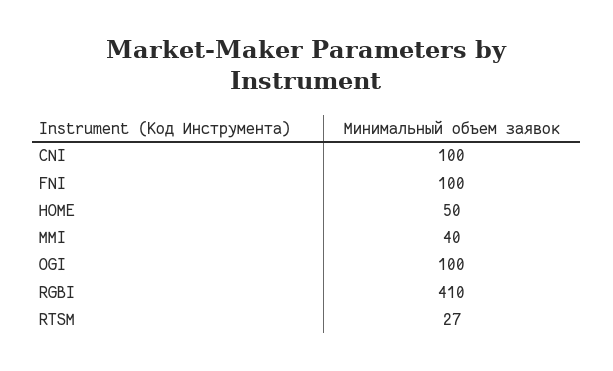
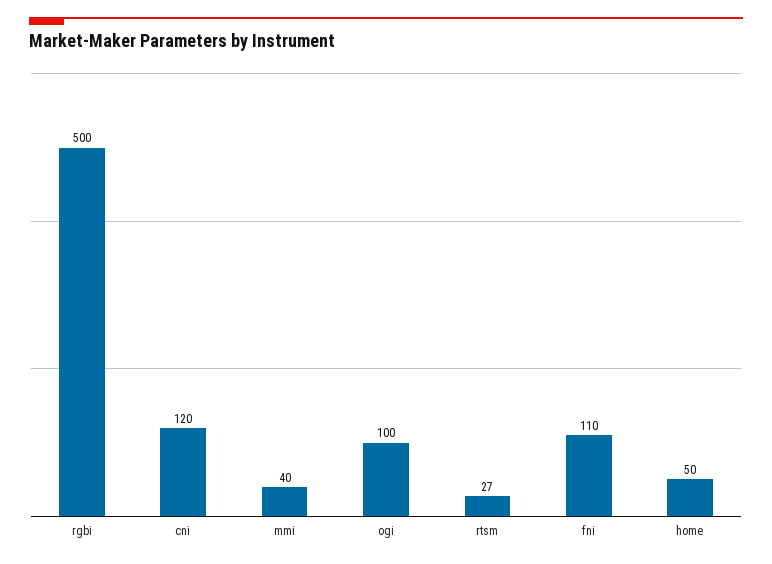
  {
-   "CNI": 100,
+   "CNI": 120,
-   "FNI": 100,
+   "FNI": 110,
    "HOME": 50,
    "MMI": 40,
    "OGI": 100,
-   "RGBI": 410,
+   "RGBI": 500,
    "RTSM": 27
  }

